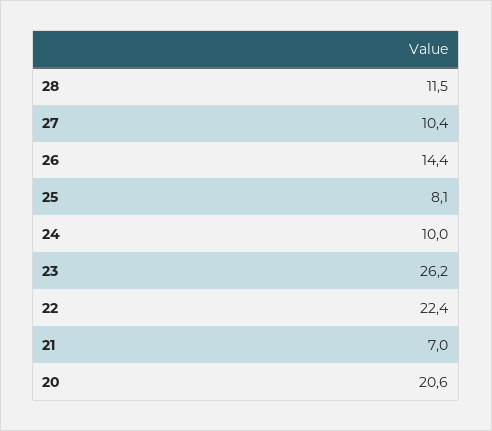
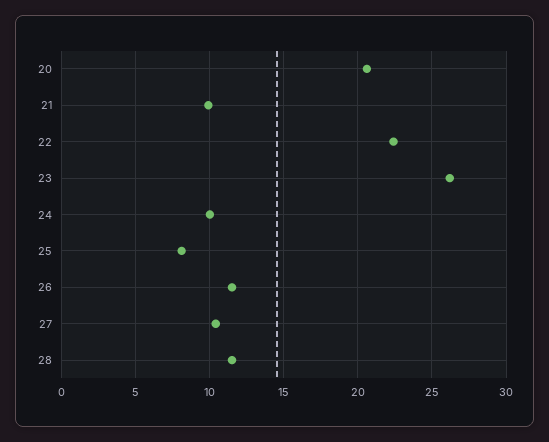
  {
    "28": 11.5,
    "27": 10.4,
-   "26": 14.4,
+   "26": 11.5,
    "25": 8.1,
    "24": 10,
    "23": 26.2,
    "22": 22.4,
-   "21": 7,
+   "21": 10,
    "20": 20.6
  }

